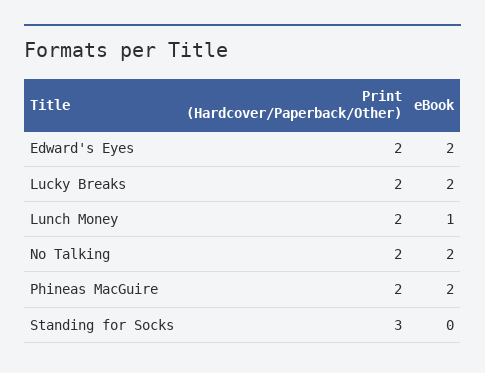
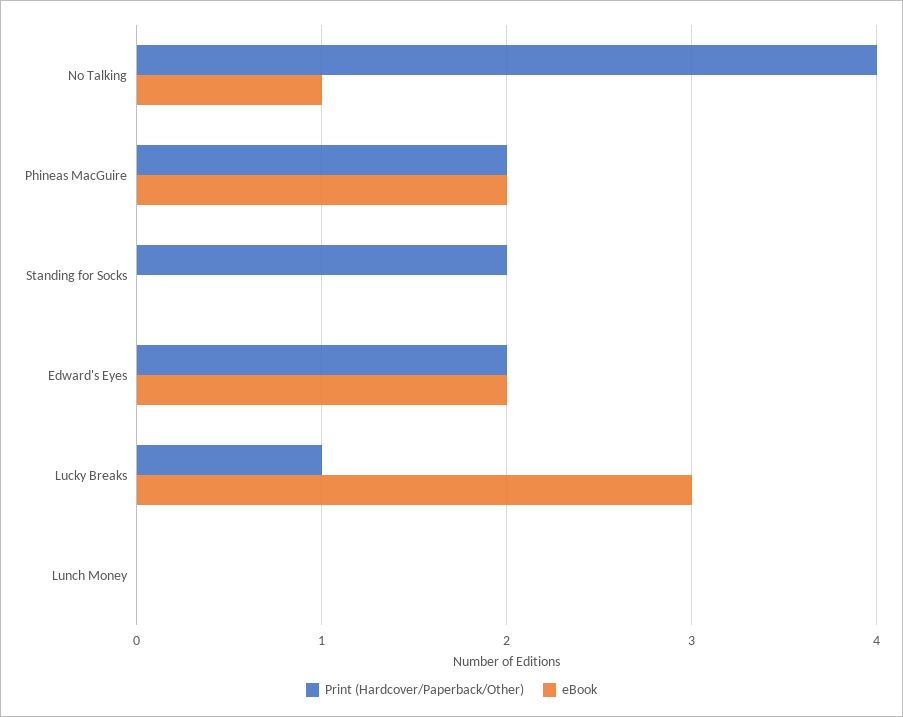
  {
    "Print (Hardcover/Paperback/Other)": {
      "Edward's Eyes": 2,
-     "Lucky Breaks": 2,
+     "Lucky Breaks": 1,
-     "Lunch Money": 2,
+     "Lunch Money": 0,
-     "No Talking": 2,
+     "No Talking": 4,
      "Phineas MacGuire": 2,
-     "Standing for Socks": 3
+     "Standing for Socks": 2
    },
    "eBook": {
      "Edward's Eyes": 2,
-     "Lucky Breaks": 2,
+     "Lucky Breaks": 3,
-     "Lunch Money": 1,
+     "Lunch Money": 0,
-     "No Talking": 2,
+     "No Talking": 1,
      "Phineas MacGuire": 2,
      "Standing for Socks": 0
    }
  }

